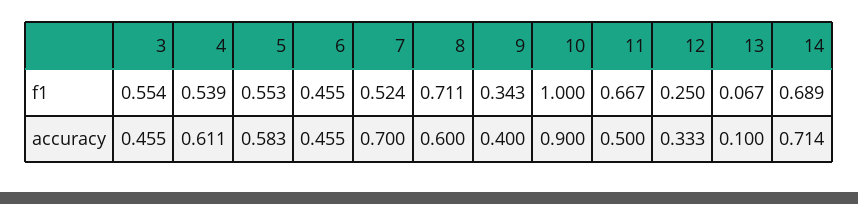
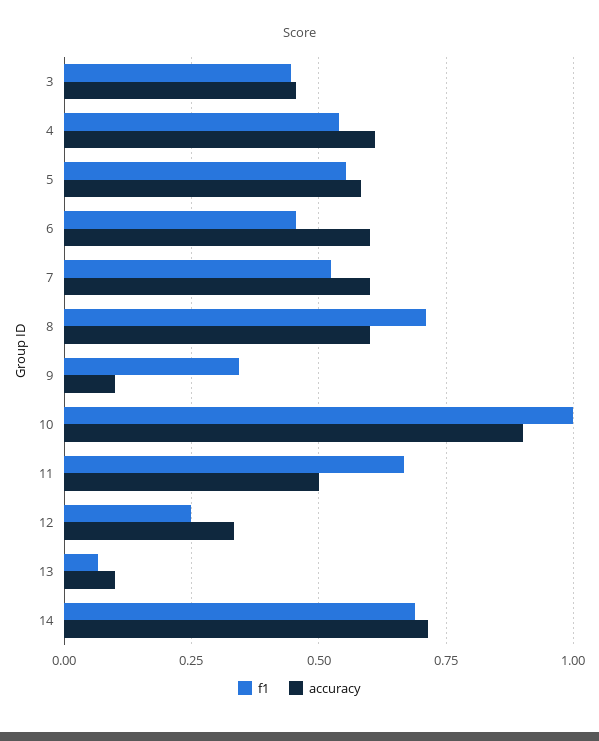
  {
    "f1": {
-     "3": 0.554,
+     "3": 0.45,
      "4": 0.539,
      "5": 0.553,
      "6": 0.455,
      "7": 0.524,
      "8": 0.711,
      "9": 0.343,
      "10": 1,
      "11": 0.667,
      "12": 0.25,
      "13": 0.067,
      "14": 0.689
    },
    "accuracy": {
      "3": 0.455,
      "4": 0.611,
      "5": 0.583,
-     "6": 0.455,
+     "6": 0.6,
-     "7": 0.7,
+     "7": 0.6,
      "8": 0.6,
-     "9": 0.4,
+     "9": 0.1,
      "10": 0.9,
      "11": 0.5,
      "12": 0.333,
      "13": 0.1,
      "14": 0.714
    }
  }

